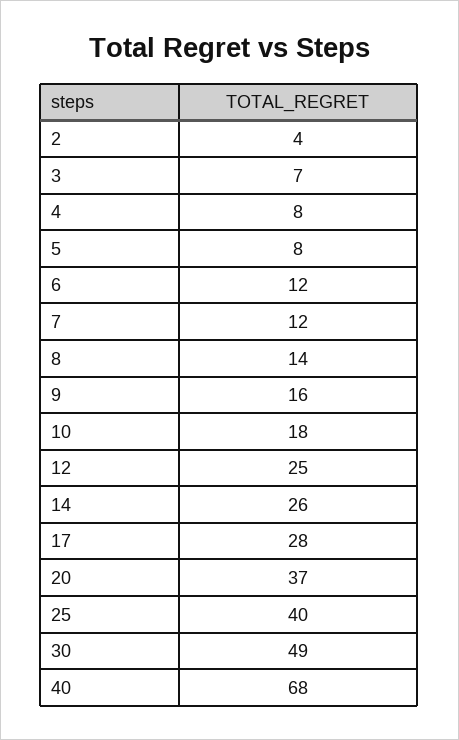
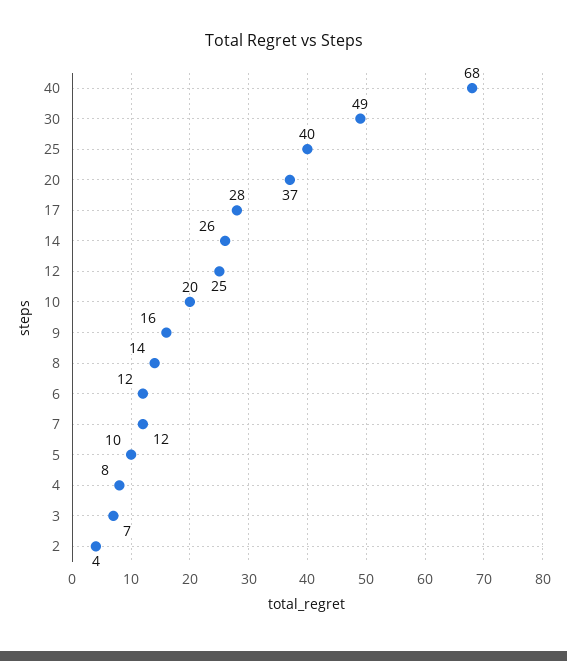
  {
    "2": 4,
    "3": 7,
    "4": 8,
-   "5": 8,
+   "5": 10,
    "6": 12,
    "7": 12,
    "8": 14,
    "9": 16,
-   "10": 18,
+   "10": 20,
    "12": 25,
    "14": 26,
    "17": 28,
    "20": 37,
    "25": 40,
    "30": 49,
    "40": 68
  }

